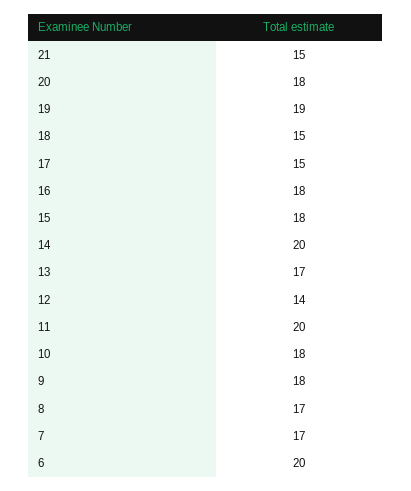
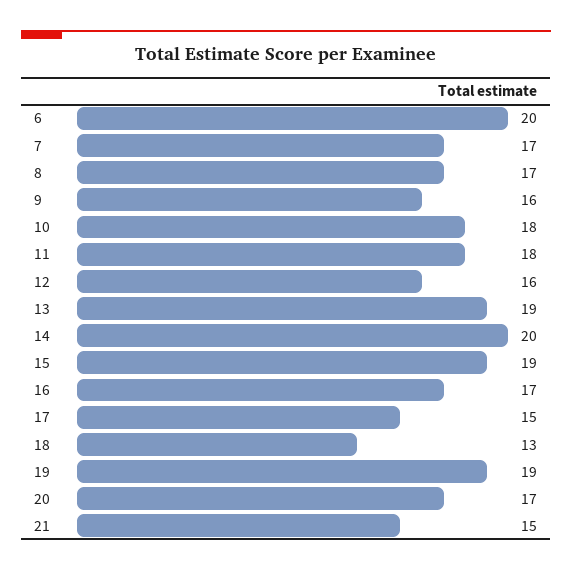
  {
    "21": 15,
-   "20": 18,
+   "20": 17,
    "19": 19,
-   "18": 15,
+   "18": 13,
    "17": 15,
-   "16": 18,
+   "16": 17,
-   "15": 18,
+   "15": 19,
    "14": 20,
-   "13": 17,
+   "13": 19,
-   "12": 14,
+   "12": 16,
-   "11": 20,
+   "11": 18,
    "10": 18,
-   "9": 18,
+   "9": 16,
    "8": 17,
    "7": 17,
    "6": 20
  }

